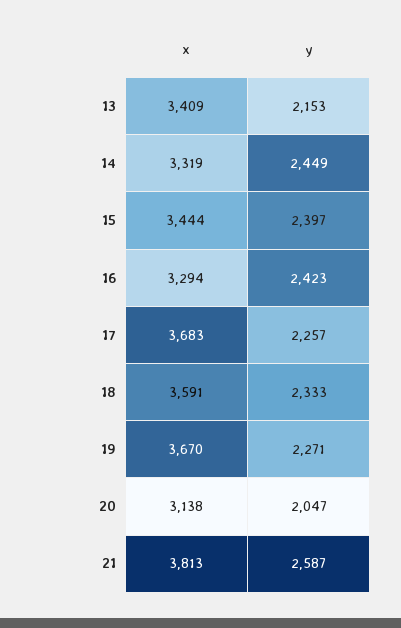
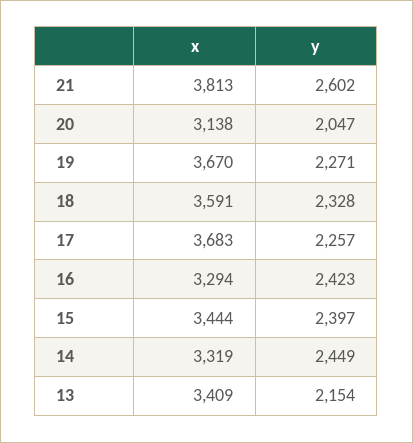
  {
    "x": {
      "13": 3409,
      "14": 3319,
      "15": 3444,
      "16": 3294,
      "17": 3683,
      "18": 3591,
      "19": 3670,
      "20": 3138,
      "21": 3813
    },
    "y": {
-     "13": 2153,
+     "13": 2154,
      "14": 2449,
      "15": 2397,
      "16": 2423,
      "17": 2257,
-     "18": 2333,
+     "18": 2328,
      "19": 2271,
      "20": 2047,
-     "21": 2587
+     "21": 2602
    }
  }

